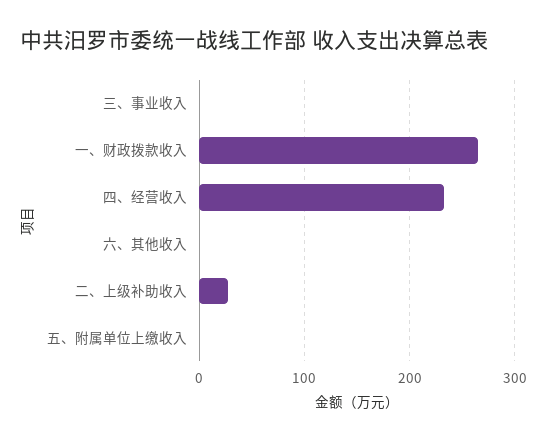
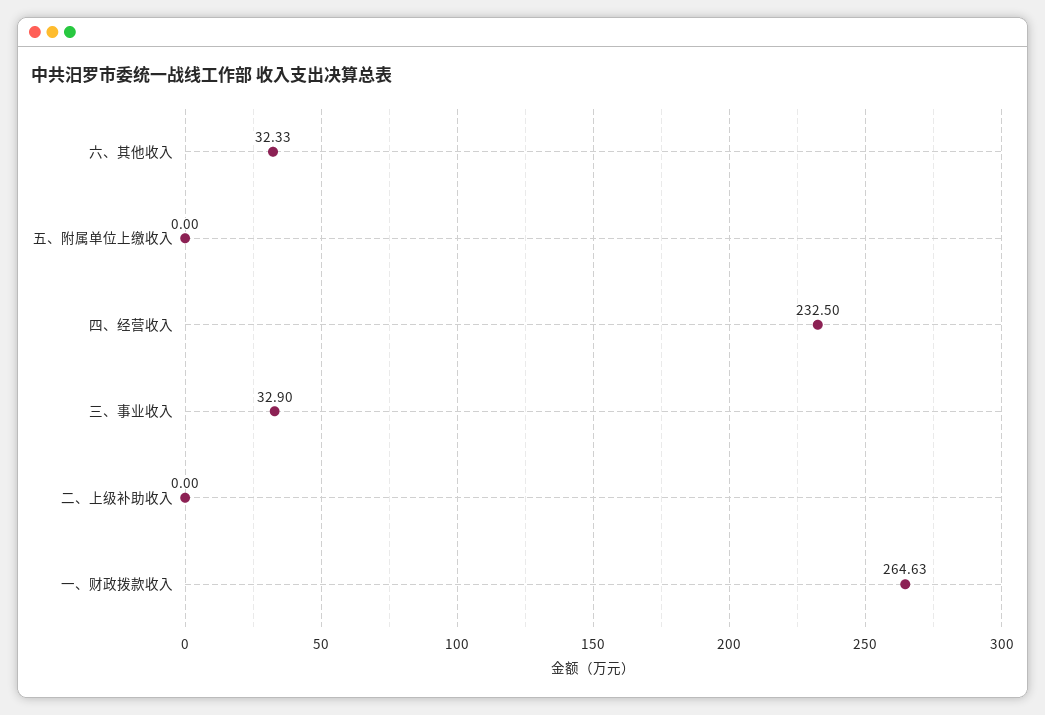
  {
-   "三、事业收入": 0,
+   "三、事业收入": 32.9,
    "一、财政拨款收入": 264.63,
    "四、经营收入": 232.5,
-   "六、其他收入": 0,
+   "六、其他收入": 32.33,
-   "二、上级补助收入": 30,
+   "二、上级补助收入": 0,
    "五、附属单位上缴收入": 0
  }

